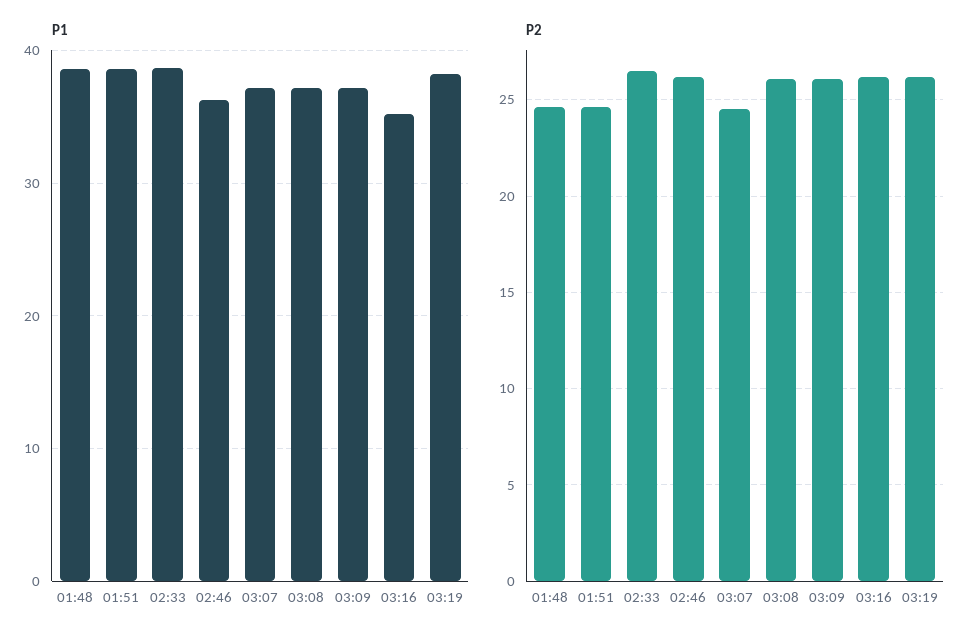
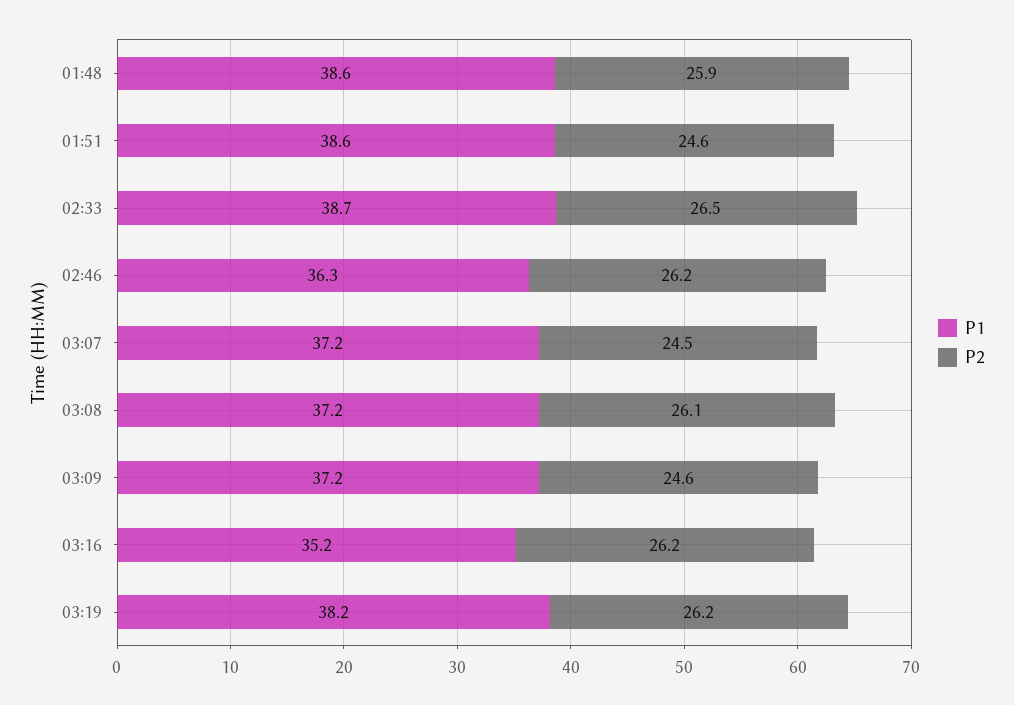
  {
    "P1": {
      "01:48": 38.6,
      "01:51": 38.6,
      "02:33": 38.7,
      "02:46": 36.3,
      "03:07": 37.2,
      "03:08": 37.2,
      "03:09": 37.2,
      "03:16": 35.2,
      "03:19": 38.2
    },
    "P2": {
-     "01:48": 24.5,
+     "01:48": 25.9,
      "01:51": 24.6,
      "02:33": 26.5,
      "02:46": 26.2,
      "03:07": 24.5,
      "03:08": 26.1,
-     "03:09": 26,
+     "03:09": 24.6,
      "03:16": 26.2,
      "03:19": 26.2
    }
  }

